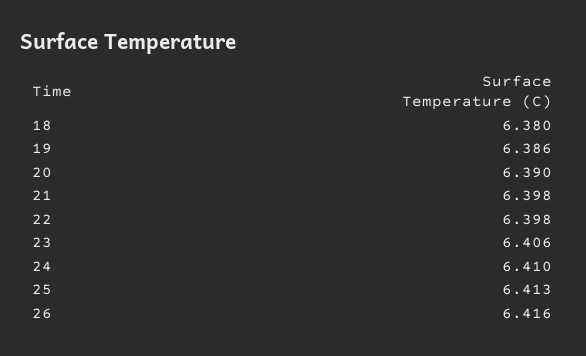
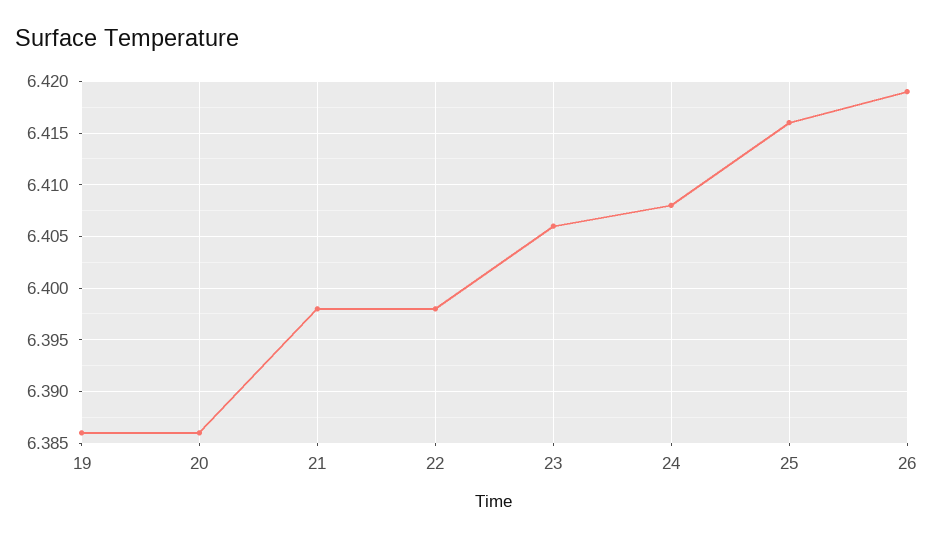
  {
-   "18": 6.38,
    "19": 6.386,
-   "20": 6.39,
+   "20": 6.386,
    "21": 6.398,
    "22": 6.398,
    "23": 6.406,
-   "24": 6.41,
+   "24": 6.408,
-   "25": 6.413,
+   "25": 6.416,
-   "26": 6.416
+   "26": 6.419
  }

